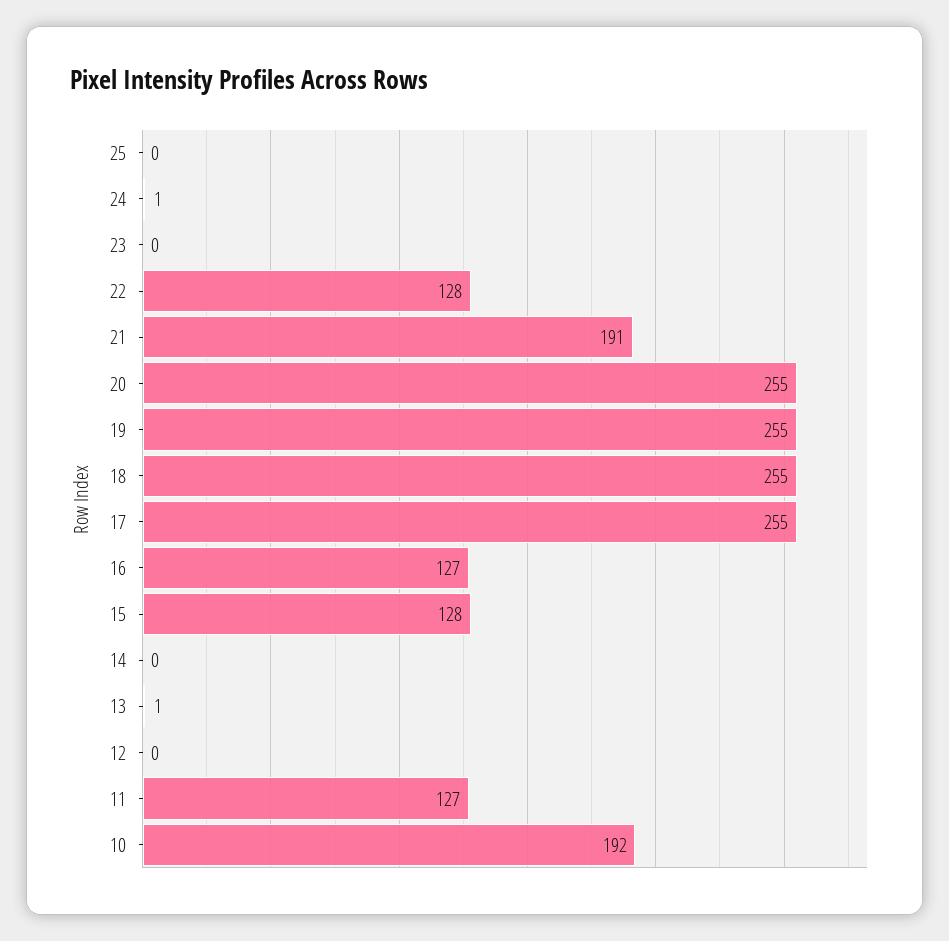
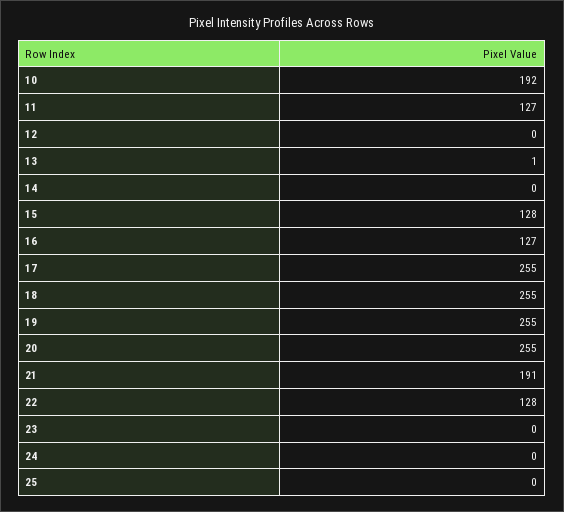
  {
    "25": 0,
-   "24": 1,
+   "24": 0,
    "23": 0,
    "22": 128,
    "21": 191,
    "20": 255,
    "19": 255,
    "18": 255,
    "17": 255,
    "16": 127,
    "15": 128,
    "14": 0,
    "13": 1,
    "12": 0,
    "11": 127,
    "10": 192
  }

